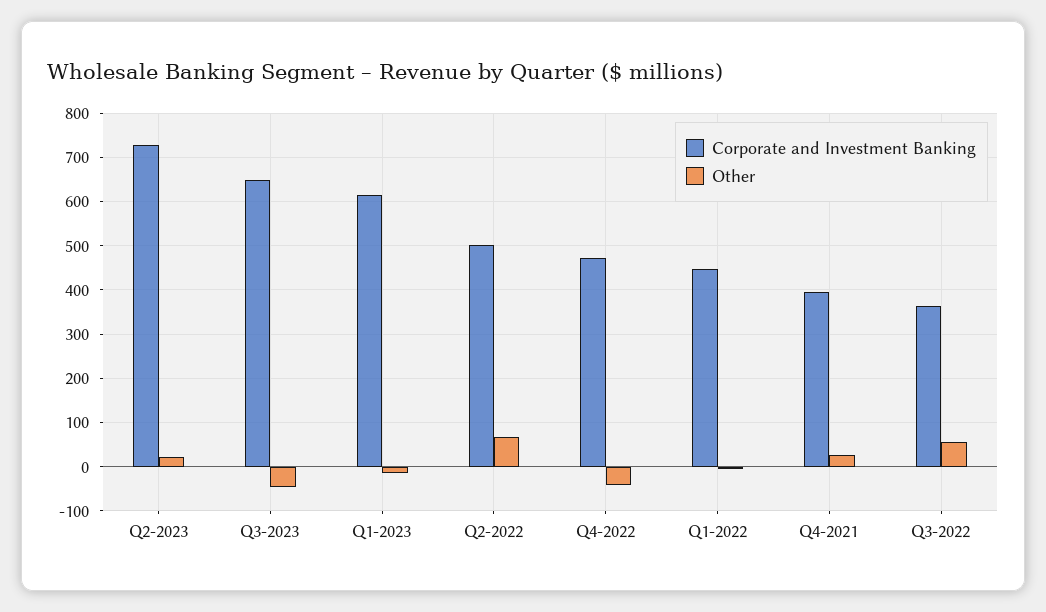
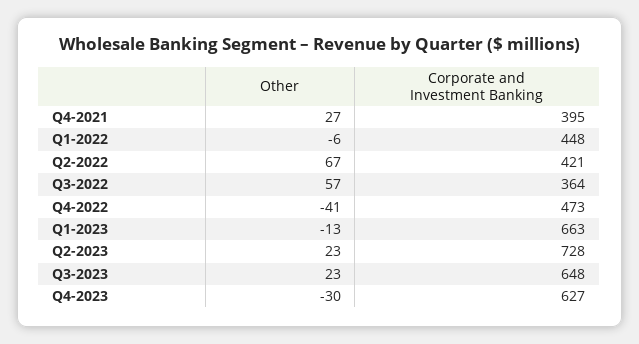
  {
    "Corporate and Investment Banking": {
      "Q2-2023": 728,
      "Q3-2023": 648,
-     "Q1-2023": 620,
+     "Q1-2023": 663,
-     "Q2-2022": 500,
+     "Q2-2022": 421,
      "Q4-2022": 473,
      "Q1-2022": 448,
      "Q4-2021": 395,
-     "Q3-2022": 364
+     "Q3-2022": 364,
+     "Q4-2023": 627
    },
    "Other": {
      "Q2-2023": 23,
-     "Q3-2023": -40,
+     "Q3-2023": 23,
      "Q1-2023": -13,
      "Q2-2022": 67,
      "Q4-2022": -41,
      "Q1-2022": -6,
      "Q4-2021": 27,
-     "Q3-2022": 57
+     "Q3-2022": 57,
+     "Q4-2023": -30
    }
  }

